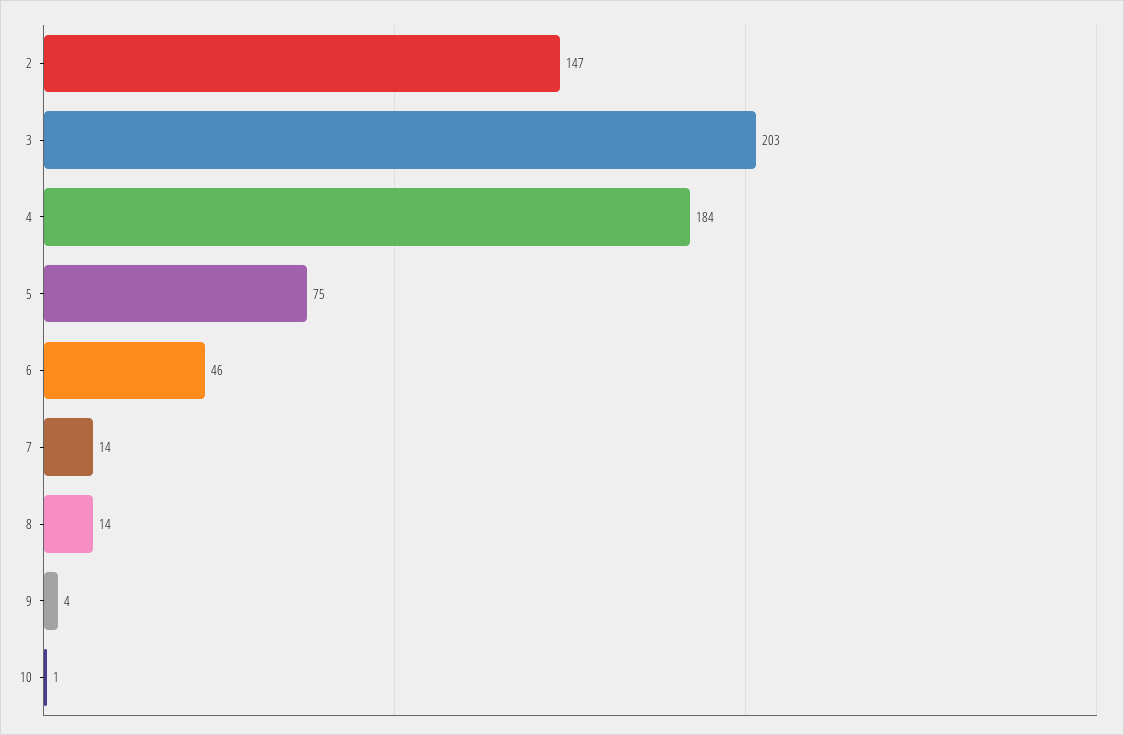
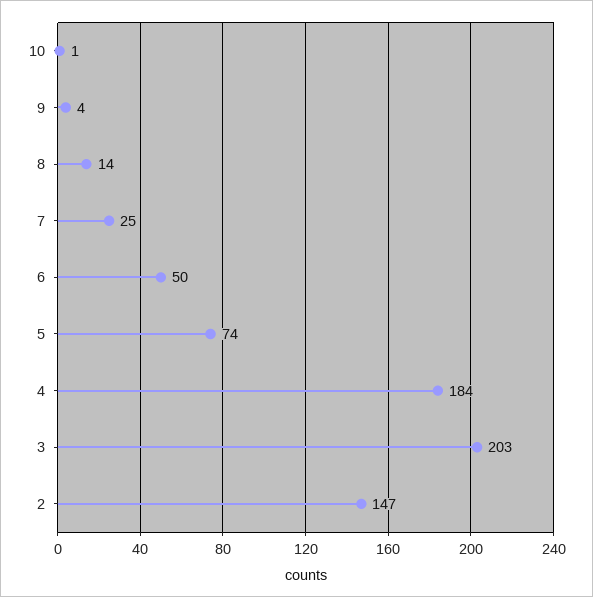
  {
    "2": 147,
    "3": 203,
    "4": 184,
-   "5": 75,
+   "5": 74,
-   "6": 46,
+   "6": 50,
-   "7": 14,
+   "7": 25,
    "8": 14,
    "9": 4,
    "10": 1
  }

